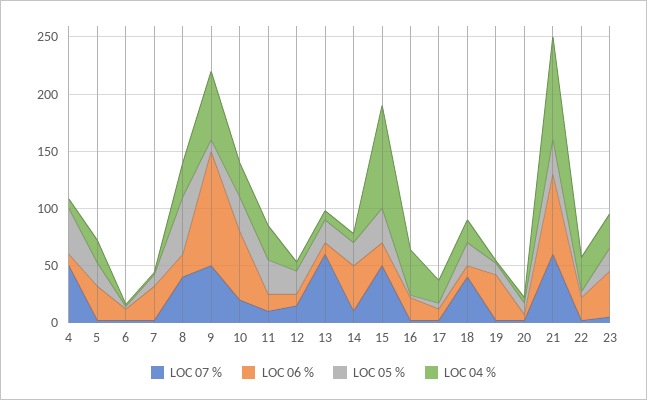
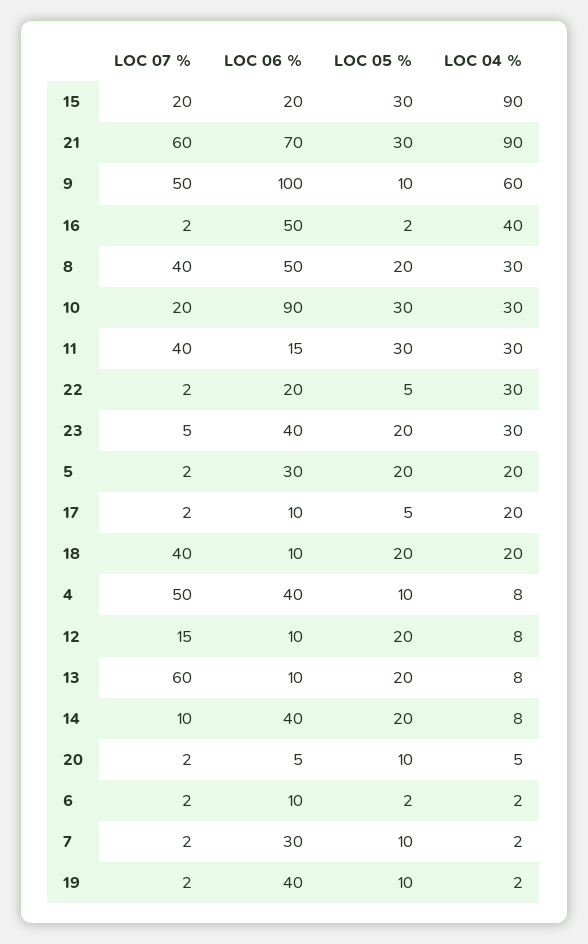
  {
    "LOC 07 %": {
      "4": 50,
      "5": 2,
      "6": 2,
      "7": 2,
      "8": 40,
      "9": 50,
      "10": 20,
-     "11": 10,
+     "11": 40,
      "12": 15,
      "13": 60,
      "14": 10,
-     "15": 50,
+     "15": 20,
      "16": 2,
      "17": 2,
      "18": 40,
      "19": 2,
      "20": 2,
      "21": 60,
      "22": 2,
      "23": 5
    },
    "LOC 06 %": {
-     "4": 10,
+     "4": 40,
      "5": 30,
      "6": 10,
      "7": 30,
-     "8": 20,
+     "8": 50,
      "9": 100,
-     "10": 60,
+     "10": 90,
      "11": 15,
      "12": 10,
      "13": 10,
      "14": 40,
      "15": 20,
-     "16": 20,
+     "16": 50,
      "17": 10,
      "18": 10,
      "19": 40,
      "20": 5,
      "21": 70,
      "22": 20,
      "23": 40
    },
    "LOC 05 %": {
-     "4": 40,
+     "4": 10,
      "5": 20,
      "6": 2,
      "7": 10,
-     "8": 50,
+     "8": 20,
      "9": 10,
      "10": 30,
      "11": 30,
      "12": 20,
      "13": 20,
      "14": 20,
      "15": 30,
      "16": 2,
      "17": 5,
      "18": 20,
      "19": 10,
      "20": 10,
      "21": 30,
      "22": 5,
      "23": 20
    },
    "LOC 04 %": {
      "4": 8,
      "5": 20,
      "6": 2,
      "7": 2,
      "8": 30,
      "9": 60,
      "10": 30,
      "11": 30,
      "12": 8,
      "13": 8,
      "14": 8,
      "15": 90,
      "16": 40,
      "17": 20,
      "18": 20,
      "19": 2,
      "20": 5,
      "21": 90,
      "22": 30,
      "23": 30
    }
  }

